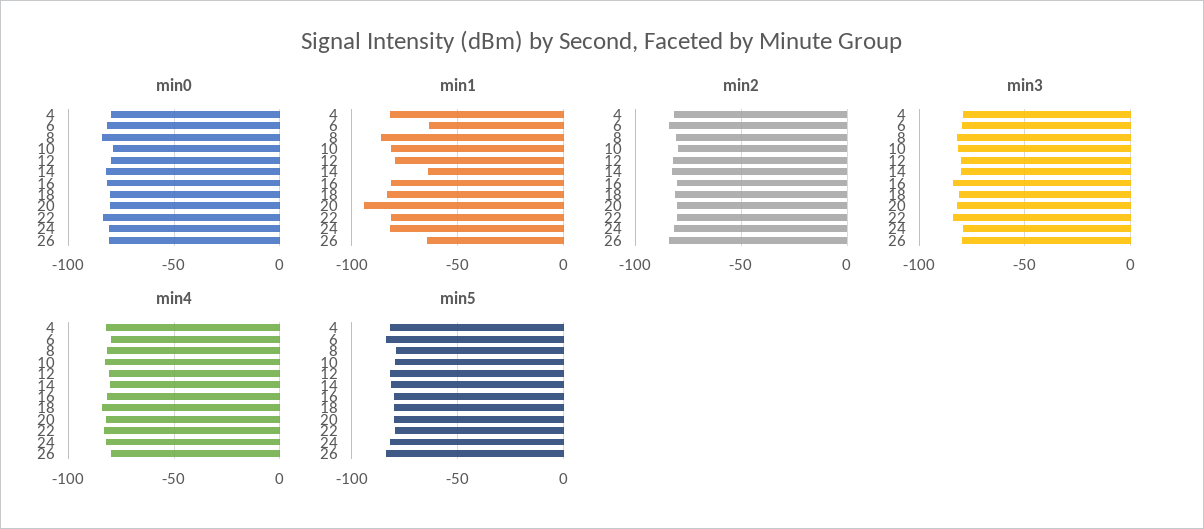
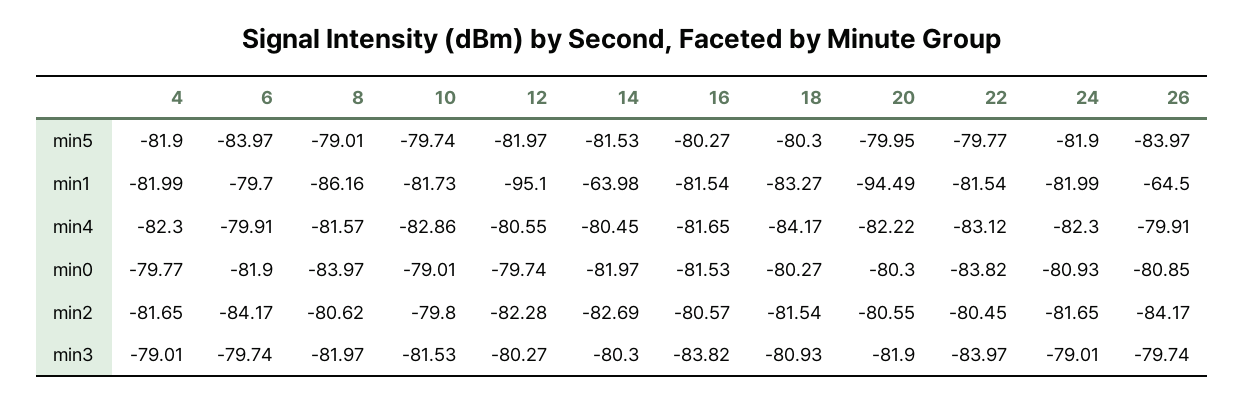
  {
    "min0": {
      "4": -79.77,
      "6": -81.9,
      "8": -83.97,
      "10": -79.01,
      "12": -79.74,
      "14": -81.97,
      "16": -81.53,
      "18": -80.27,
      "20": -80.3,
      "22": -83.82,
      "24": -80.93,
      "26": -80.85
    },
    "min1": {
      "4": -81.99,
-     "6": -65,
+     "6": -79.7,
      "8": -86.16,
      "10": -81.73,
-     "12": -80,
+     "12": -95.1,
      "14": -63.98,
      "16": -81.54,
      "18": -83.27,
      "20": -94.49,
      "22": -81.54,
      "24": -81.99,
      "26": -64.5
    },
    "min2": {
      "4": -81.65,
      "6": -84.17,
      "8": -80.62,
      "10": -79.8,
      "12": -82.28,
      "14": -82.69,
      "16": -80.57,
      "18": -81.54,
      "20": -80.55,
      "22": -80.45,
      "24": -81.65,
      "26": -84.17
    },
    "min3": {
      "4": -79.01,
      "6": -79.74,
      "8": -81.97,
      "10": -81.53,
      "12": -80.27,
      "14": -80.3,
      "16": -83.82,
      "18": -80.93,
      "20": -81.9,
      "22": -83.97,
      "24": -79.01,
      "26": -79.74
    },
    "min4": {
      "4": -82.3,
      "6": -79.91,
      "8": -81.57,
      "10": -82.86,
      "12": -80.55,
      "14": -80.45,
      "16": -81.65,
      "18": -84.17,
      "20": -82.22,
      "22": -83.12,
      "24": -82.3,
      "26": -79.91
    },
    "min5": {
      "4": -81.9,
      "6": -83.97,
      "8": -79.01,
      "10": -79.74,
      "12": -81.97,
      "14": -81.53,
      "16": -80.27,
      "18": -80.3,
      "20": -79.95,
      "22": -79.77,
      "24": -81.9,
      "26": -83.97
    }
  }

